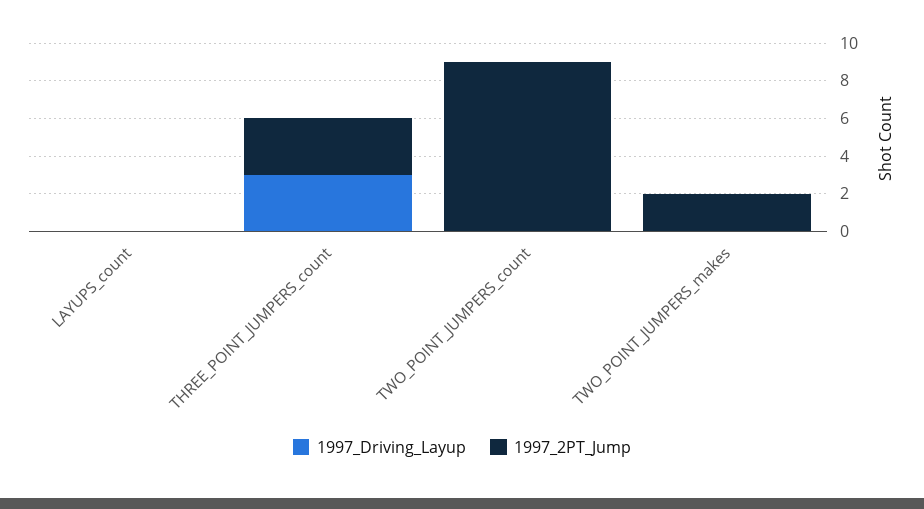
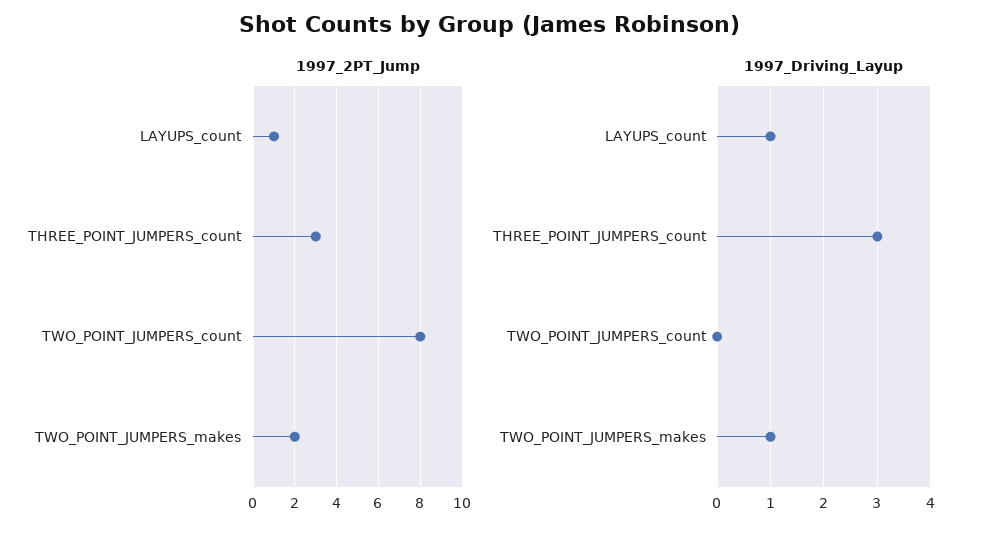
  {
    "1997_Driving_Layup": {
-     "LAYUPS_count": 0,
+     "LAYUPS_count": 1,
      "THREE_POINT_JUMPERS_count": 3,
      "TWO_POINT_JUMPERS_count": 0,
-     "TWO_POINT_JUMPERS_makes": 0
+     "TWO_POINT_JUMPERS_makes": 1
    },
    "1997_2PT_Jump": {
-     "LAYUPS_count": 0,
+     "LAYUPS_count": 1,
      "THREE_POINT_JUMPERS_count": 3,
-     "TWO_POINT_JUMPERS_count": 9,
+     "TWO_POINT_JUMPERS_count": 8,
      "TWO_POINT_JUMPERS_makes": 2
    }
  }

